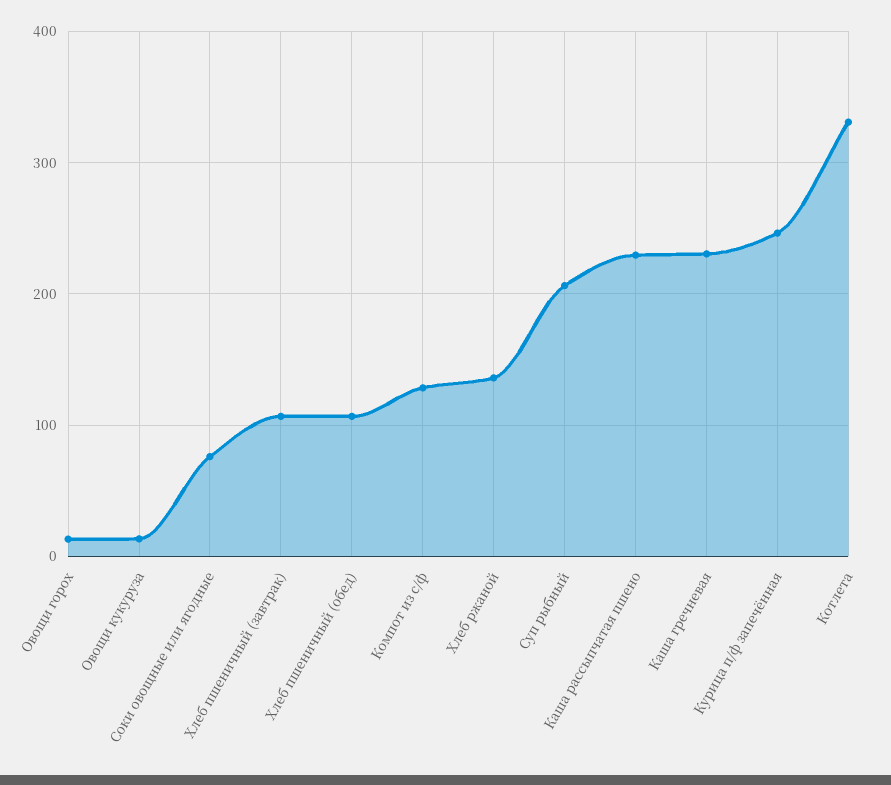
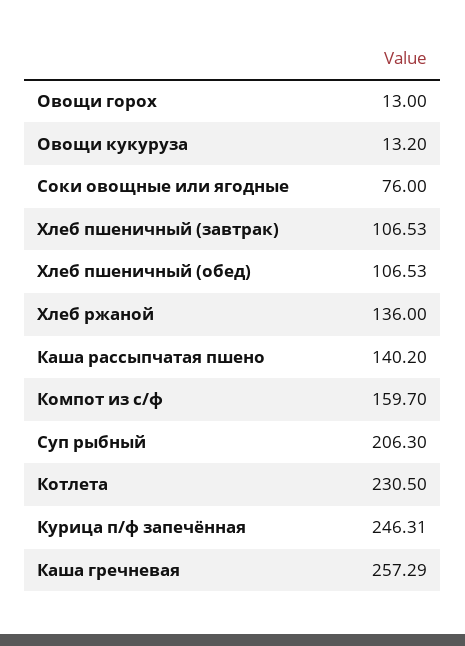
  {
    "Овощи горох": 13,
    "Овощи кукуруза": 13.2,
    "Соки овощные или ягодные": 76,
    "Хлеб пшеничный (завтрак)": 106.53,
    "Хлеб пшеничный (обед)": 106.53,
-   "Компот из с/ф": 130,
+   "Компот из с/ф": 159.7,
    "Хлеб ржаной": 136,
    "Суп рыбный": 206.3,
-   "Каша рассыпчатая пшено": 230,
+   "Каша рассыпчатая пшено": 140.2,
-   "Каша гречневая": 230,
+   "Каша гречневая": 257.29,
    "Курица п/ф запечённая": 246.31,
-   "Котлета": 330
+   "Котлета": 230.5
  }

